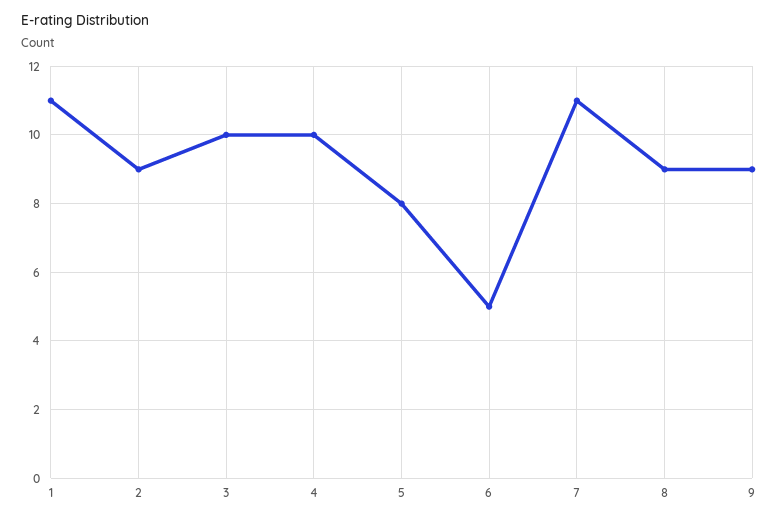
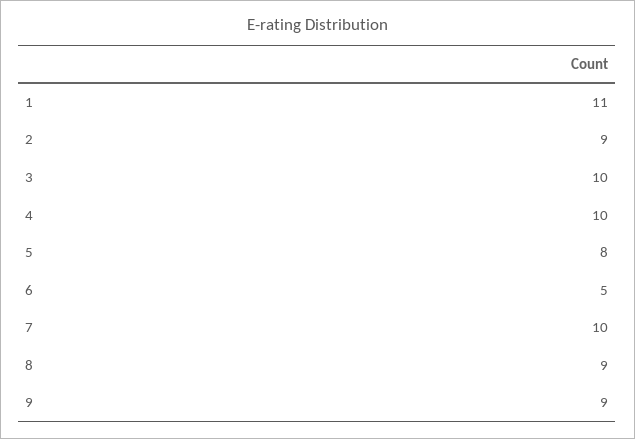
  {
    "1": 11,
    "2": 9,
    "3": 10,
    "4": 10,
    "5": 8,
    "6": 5,
-   "7": 11,
+   "7": 10,
    "8": 9,
    "9": 9
  }

